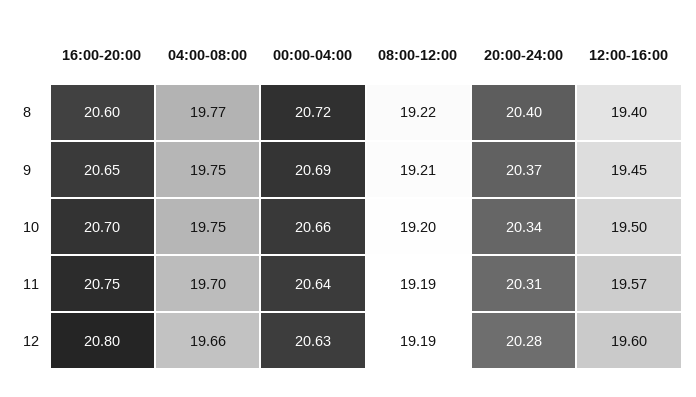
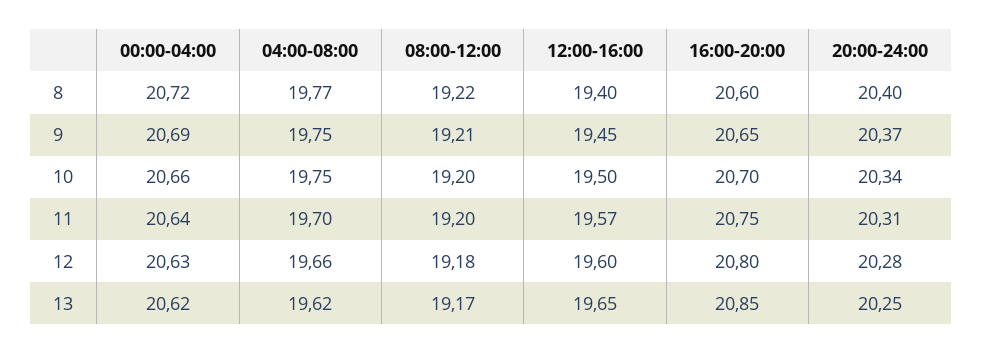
  {
    "16:00-20:00": {
      "8": 20.6,
      "9": 20.65,
      "10": 20.7,
      "11": 20.75,
-     "12": 20.8
+     "12": 20.8,
+     "13": 20.85
    },
    "04:00-08:00": {
      "8": 19.77,
      "9": 19.75,
      "10": 19.75,
      "11": 19.7,
-     "12": 19.66
+     "12": 19.66,
+     "13": 19.62
    },
    "00:00-04:00": {
      "8": 20.72,
      "9": 20.69,
      "10": 20.66,
      "11": 20.64,
-     "12": 20.63
+     "12": 20.63,
+     "13": 20.62
    },
    "08:00-12:00": {
      "8": 19.22,
      "9": 19.21,
      "10": 19.2,
-     "11": 19.19,
+     "11": 19.2,
-     "12": 19.19
+     "12": 19.18,
+     "13": 19.17
    },
    "20:00-24:00": {
      "8": 20.4,
      "9": 20.37,
      "10": 20.34,
      "11": 20.31,
-     "12": 20.28
+     "12": 20.28,
+     "13": 20.25
    },
    "12:00-16:00": {
      "8": 19.4,
      "9": 19.45,
      "10": 19.5,
      "11": 19.57,
-     "12": 19.6
+     "12": 19.6,
+     "13": 19.65
    }
  }

